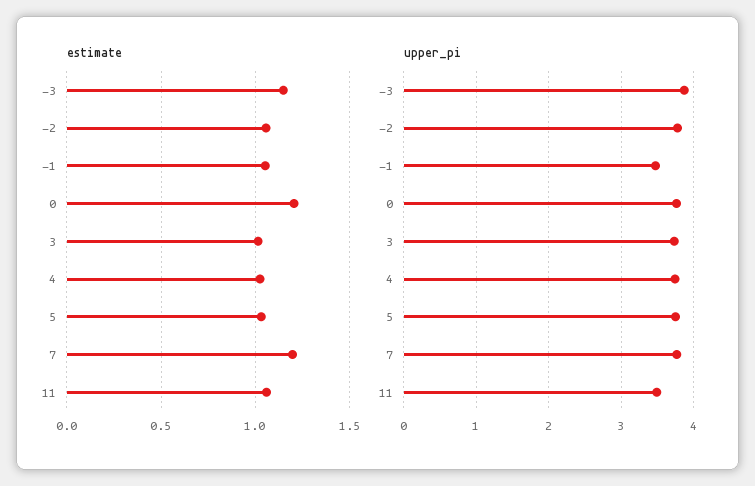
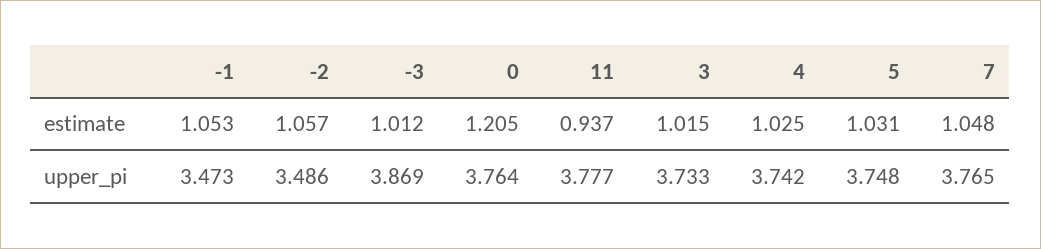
  {
    "estimate": {
-     "-3": 1.15,
+     "-3": 1.012,
      "-2": 1.057,
      "-1": 1.053,
      "0": 1.205,
      "3": 1.015,
      "4": 1.025,
      "5": 1.031,
-     "7": 1.2,
+     "7": 1.048,
-     "11": 1.05
+     "11": 0.937
    },
    "upper_pi": {
      "-3": 3.869,
-     "-2": 3.8,
+     "-2": 3.486,
      "-1": 3.473,
      "0": 3.764,
      "3": 3.733,
      "4": 3.742,
      "5": 3.748,
      "7": 3.765,
-     "11": 3.5
+     "11": 3.777
    }
  }

